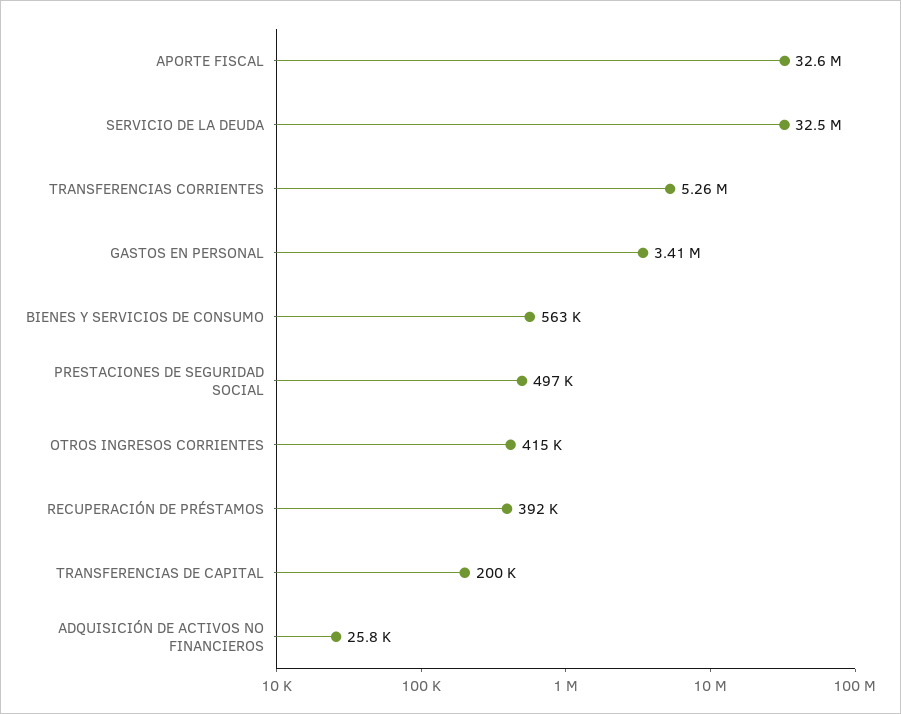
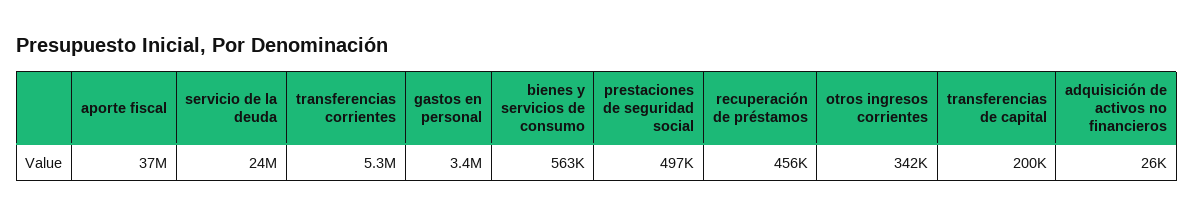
  {
-   "APORTE FISCAL": 32600000,
+   "APORTE FISCAL": 37000000,
-   "SERVICIO DE LA DEUDA": 32500000,
+   "SERVICIO DE LA DEUDA": 24000000,
    "TRANSFERENCIAS CORRIENTES": 5260000,
    "GASTOS EN PERSONAL": 3410000,
    "BIENES Y SERVICIOS DE CONSUMO": 563000,
    "PRESTACIONES DE SEGURIDAD SOCIAL": 497000,
-   "OTROS INGRESOS CORRIENTES": 415000,
+   "OTROS INGRESOS CORRIENTES": 342000,
-   "RECUPERACIÓN DE PRÉSTAMOS": 392000,
+   "RECUPERACIÓN DE PRÉSTAMOS": 456000,
    "TRANSFERENCIAS DE CAPITAL": 200000,
    "ADQUISICIÓN DE ACTIVOS NO FINANCIEROS": 25800
  }

